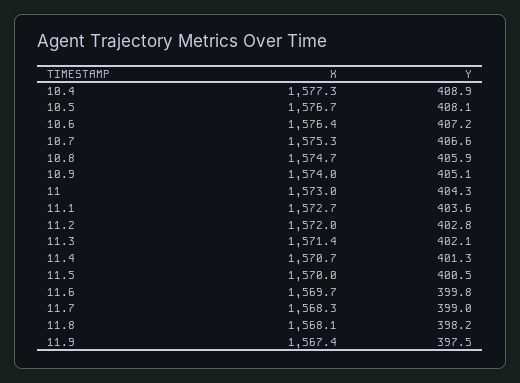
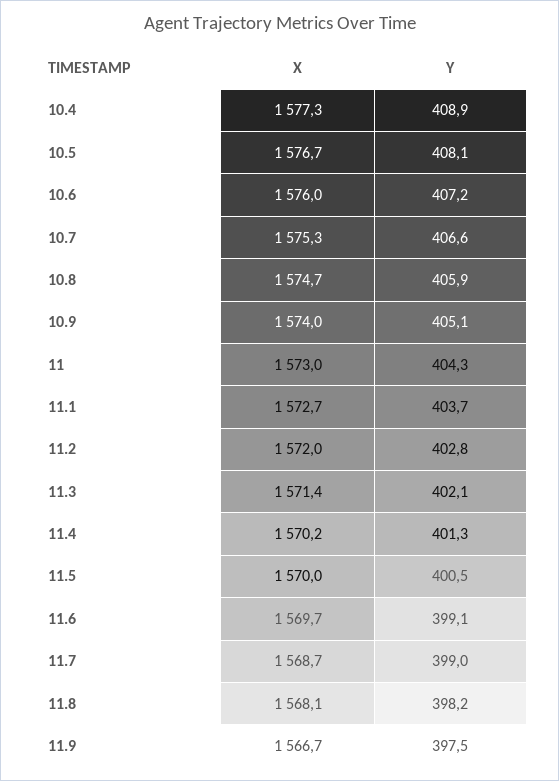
  {
    "X": {
      "10.4": 1577.3,
      "10.5": 1576.7,
-     "10.6": 1576.4,
+     "10.6": 1576,
      "10.7": 1575.3,
      "10.8": 1574.7,
      "10.9": 1574,
      "11": 1573,
      "11.1": 1572.7,
      "11.2": 1572,
      "11.3": 1571.4,
-     "11.4": 1570.7,
+     "11.4": 1570.2,
      "11.5": 1570,
      "11.6": 1569.7,
-     "11.7": 1568.3,
+     "11.7": 1568.7,
      "11.8": 1568.1,
-     "11.9": 1567.4
+     "11.9": 1566.7
    },
    "Y": {
      "10.4": 408.9,
      "10.5": 408.1,
      "10.6": 407.2,
      "10.7": 406.6,
      "10.8": 405.9,
      "10.9": 405.1,
      "11": 404.3,
-     "11.1": 403.6,
+     "11.1": 403.7,
      "11.2": 402.8,
      "11.3": 402.1,
      "11.4": 401.3,
      "11.5": 400.5,
-     "11.6": 399.8,
+     "11.6": 399.1,
      "11.7": 399,
      "11.8": 398.2,
      "11.9": 397.5
    }
  }

